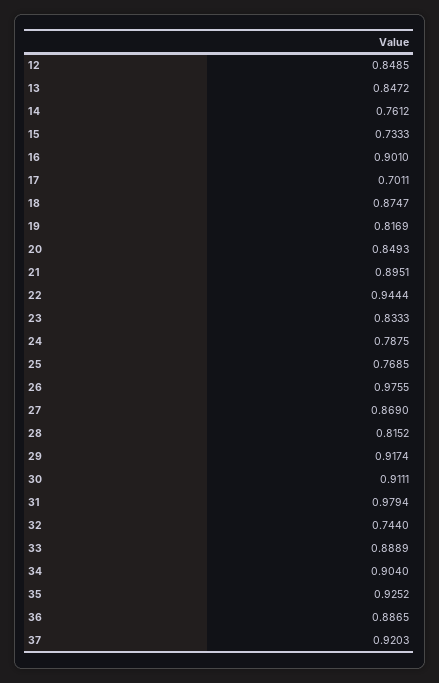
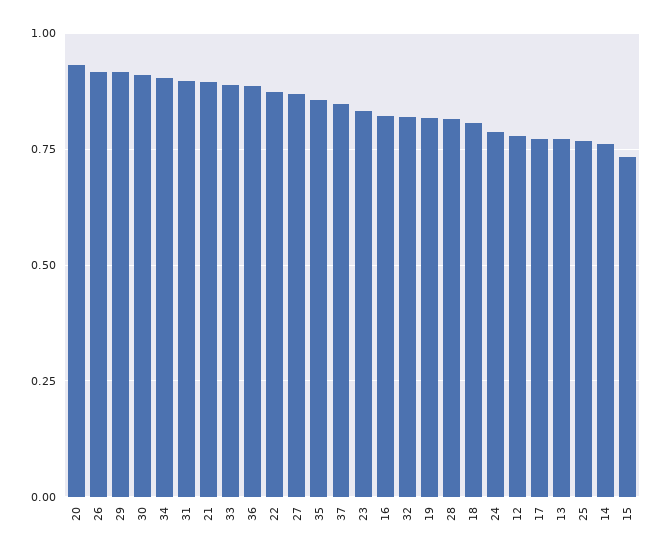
  {
-   "12": 0.8485,
+   "12": 0.775,
-   "13": 0.8472,
+   "13": 0.775,
    "14": 0.7612,
    "15": 0.7333,
-   "16": 0.901,
+   "16": 0.825,
-   "17": 0.7011,
+   "17": 0.775,
-   "18": 0.8747,
+   "18": 0.8,
    "19": 0.8169,
-   "20": 0.8493,
+   "20": 0.925,
    "21": 0.8951,
-   "22": 0.9444,
+   "22": 0.875,
    "23": 0.8333,
    "24": 0.7875,
    "25": 0.7685,
-   "26": 0.9755,
+   "26": 0.925,
    "27": 0.869,
    "28": 0.8152,
    "29": 0.9174,
    "30": 0.9111,
-   "31": 0.9794,
+   "31": 0.9,
-   "32": 0.744,
+   "32": 0.825,
    "33": 0.8889,
    "34": 0.904,
-   "35": 0.9252,
+   "35": 0.85,
    "36": 0.8865,
-   "37": 0.9203
+   "37": 0.85
  }

